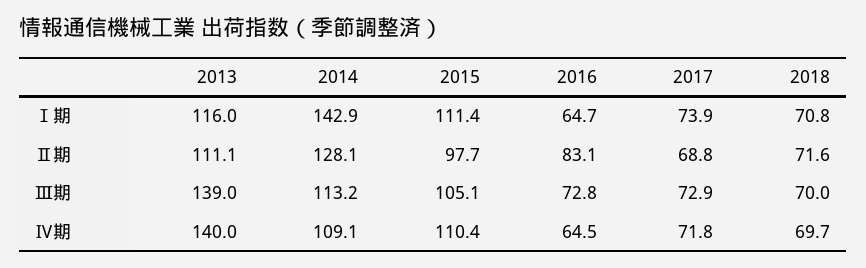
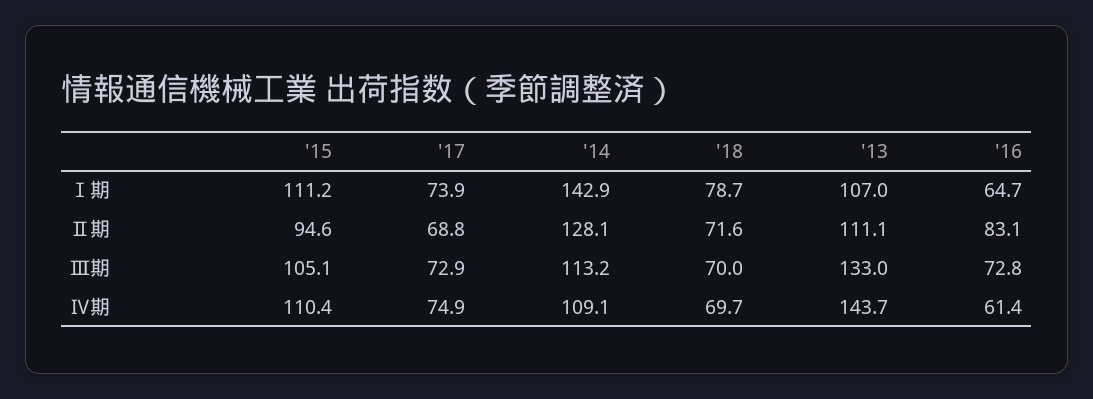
  {
    "2013": {
-     "Ⅰ期": 116,
+     "Ⅰ期": 107,
      "Ⅱ期": 111.1,
-     "Ⅲ期": 139,
+     "Ⅲ期": 133,
-     "Ⅳ期": 140
+     "Ⅳ期": 143.7
    },
    "2014": {
      "Ⅰ期": 142.9,
      "Ⅱ期": 128.1,
      "Ⅲ期": 113.2,
      "Ⅳ期": 109.1
    },
    "2015": {
-     "Ⅰ期": 111.4,
+     "Ⅰ期": 111.2,
-     "Ⅱ期": 97.7,
+     "Ⅱ期": 94.6,
      "Ⅲ期": 105.1,
      "Ⅳ期": 110.4
    },
    "2016": {
      "Ⅰ期": 64.7,
      "Ⅱ期": 83.1,
      "Ⅲ期": 72.8,
-     "Ⅳ期": 64.5
+     "Ⅳ期": 61.4
    },
    "2017": {
      "Ⅰ期": 73.9,
      "Ⅱ期": 68.8,
      "Ⅲ期": 72.9,
-     "Ⅳ期": 71.8
+     "Ⅳ期": 74.9
    },
    "2018": {
-     "Ⅰ期": 70.8,
+     "Ⅰ期": 78.7,
      "Ⅱ期": 71.6,
      "Ⅲ期": 70,
      "Ⅳ期": 69.7
    }
  }

